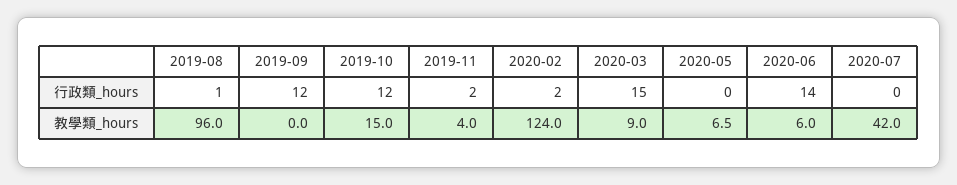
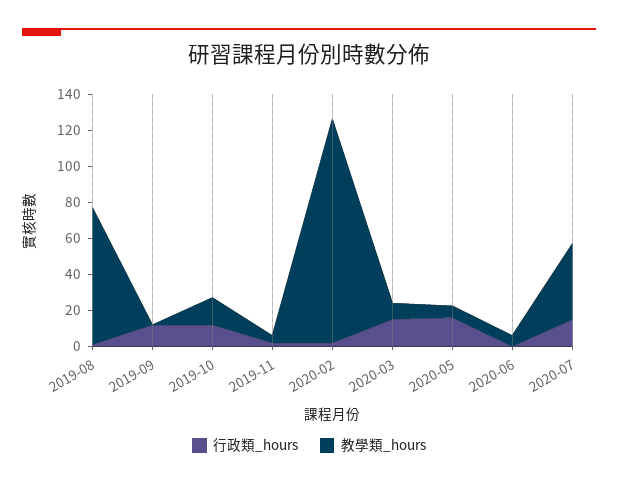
  {
    "行政類_hours": {
      "2019-08": 1,
      "2019-09": 12,
      "2019-10": 12,
      "2019-11": 2,
      "2020-02": 2,
      "2020-03": 15,
-     "2020-05": 0,
+     "2020-05": 15,
-     "2020-06": 14,
+     "2020-06": 0,
-     "2020-07": 0
+     "2020-07": 15
    },
    "教學類_hours": {
-     "2019-08": 96,
+     "2019-08": 75,
      "2019-09": 0,
      "2019-10": 15,
      "2019-11": 4,
      "2020-02": 124,
      "2020-03": 9,
      "2020-05": 6.5,
      "2020-06": 6,
      "2020-07": 42
    }
  }

